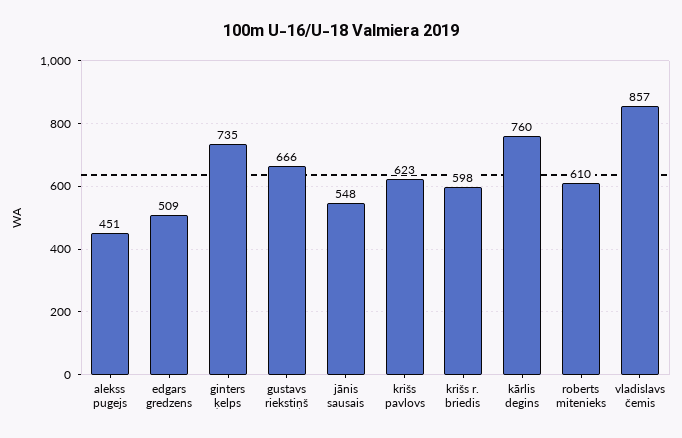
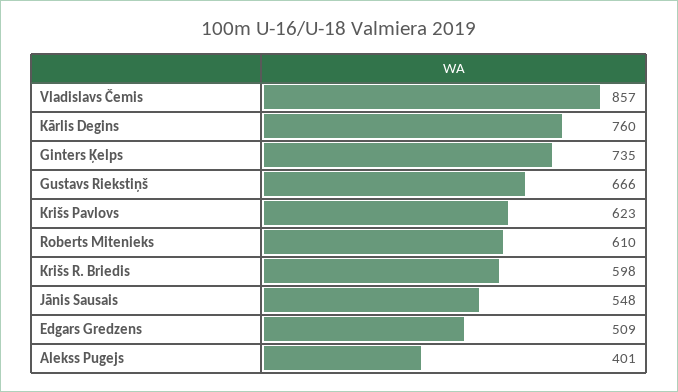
  {
-   "alekss pugejs": 451,
+   "alekss pugejs": 401,
    "edgars gredzens": 509,
    "ginters ķelps": 735,
    "gustavs riekstiņš": 666,
    "jānis sausais": 548,
    "krišs pavlovs": 623,
    "krišs r. briedis": 598,
    "kārlis degins": 760,
    "roberts mitenieks": 610,
    "vladislavs čemis": 857
  }

